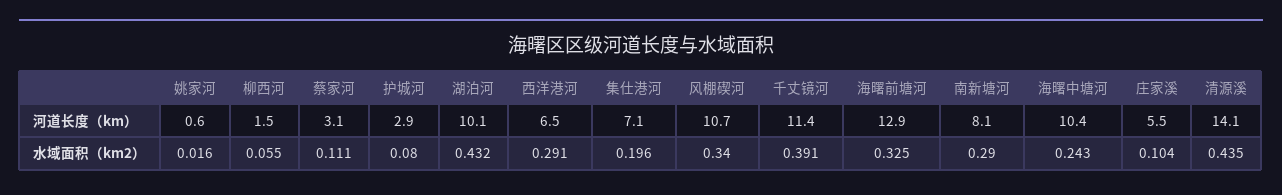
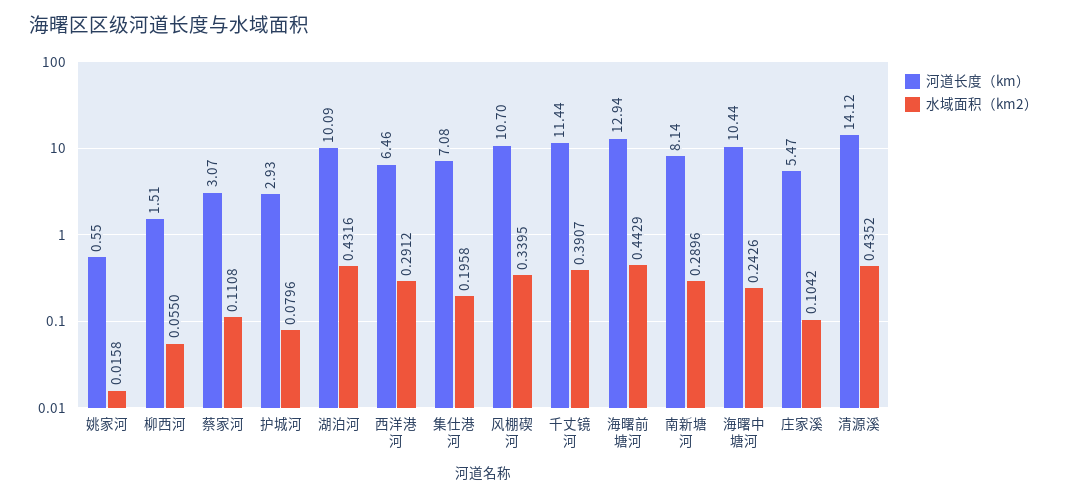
  {
    "河道长度（km）": {
      "姚家河": 0.55,
      "柳西河": 1.51,
      "蔡家河": 3.07,
      "护城河": 2.93,
      "湖泊河": 10.09,
      "西洋港河": 6.46,
      "集仕港河": 7.08,
      "风棚碶河": 10.7,
      "千丈镜河": 11.44,
      "海曙前塘河": 12.94,
      "南新塘河": 8.14,
      "海曙中塘河": 10.44,
      "庄家溪": 5.47,
      "清源溪": 14.12
    },
    "水域面积（km2）": {
      "姚家河": 0.0158,
      "柳西河": 0.055,
      "蔡家河": 0.1108,
      "护城河": 0.0796,
      "湖泊河": 0.4316,
      "西洋港河": 0.2912,
      "集仕港河": 0.1958,
      "风棚碶河": 0.3395,
      "千丈镜河": 0.3907,
-     "海曙前塘河": 0.325,
+     "海曙前塘河": 0.4429,
      "南新塘河": 0.2896,
      "海曙中塘河": 0.2426,
      "庄家溪": 0.1042,
      "清源溪": 0.4352
    }
  }

